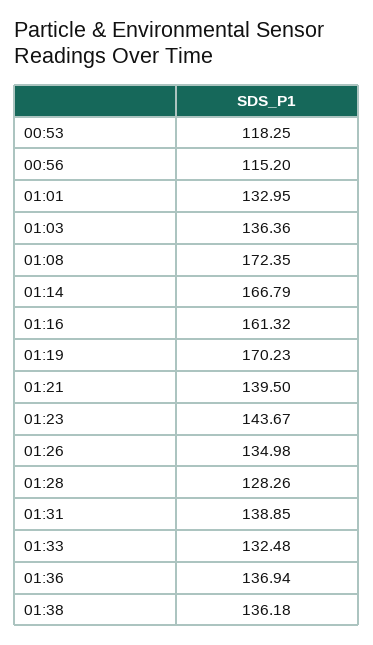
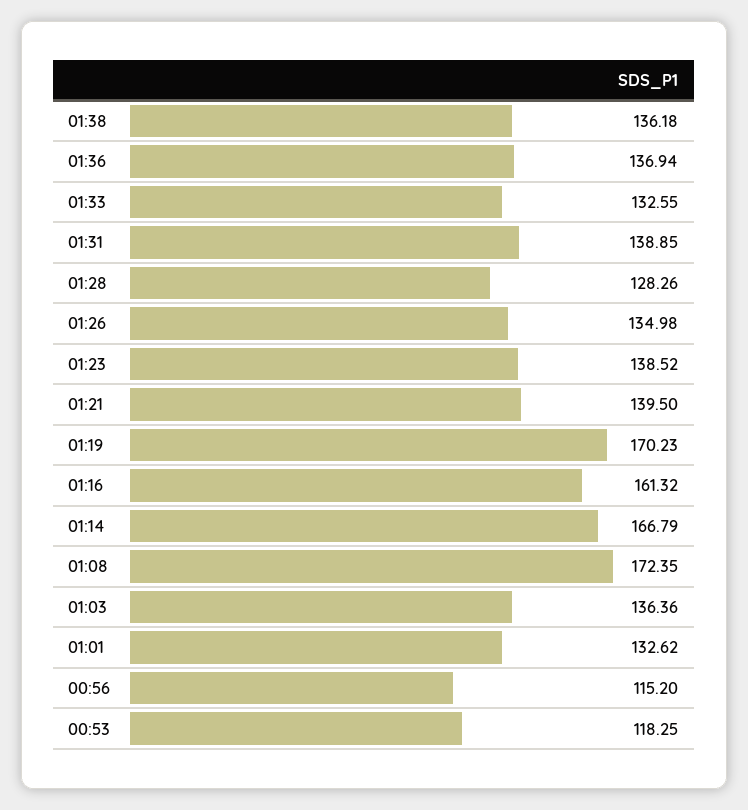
  {
    "00:53": 118.25,
    "00:56": 115.2,
-   "01:01": 132.95,
+   "01:01": 132.62,
    "01:03": 136.36,
    "01:08": 172.35,
    "01:14": 166.79,
    "01:16": 161.32,
    "01:19": 170.23,
    "01:21": 139.5,
-   "01:23": 143.67,
+   "01:23": 138.52,
    "01:26": 134.98,
    "01:28": 128.26,
    "01:31": 138.85,
-   "01:33": 132.48,
+   "01:33": 132.55,
    "01:36": 136.94,
    "01:38": 136.18
  }

